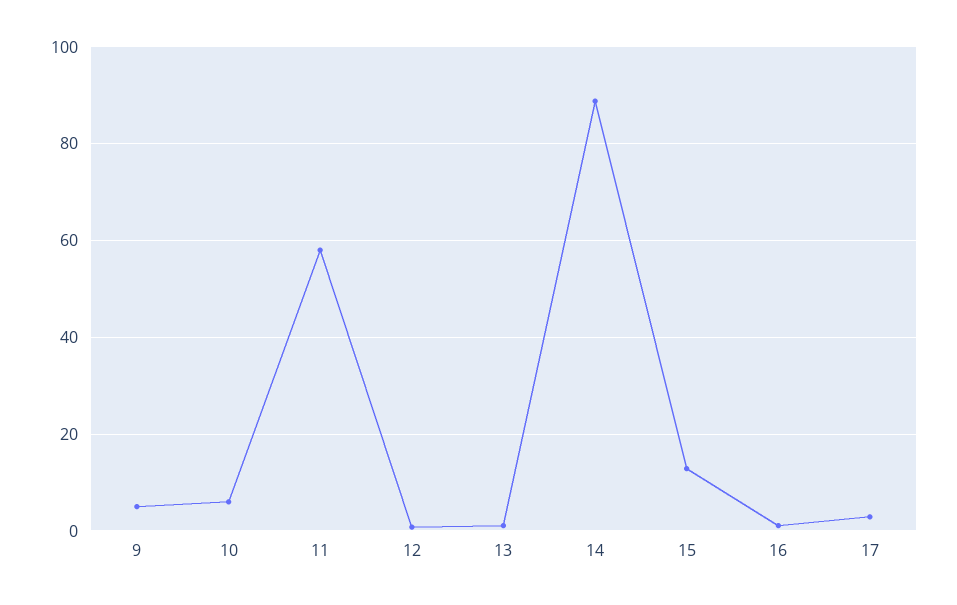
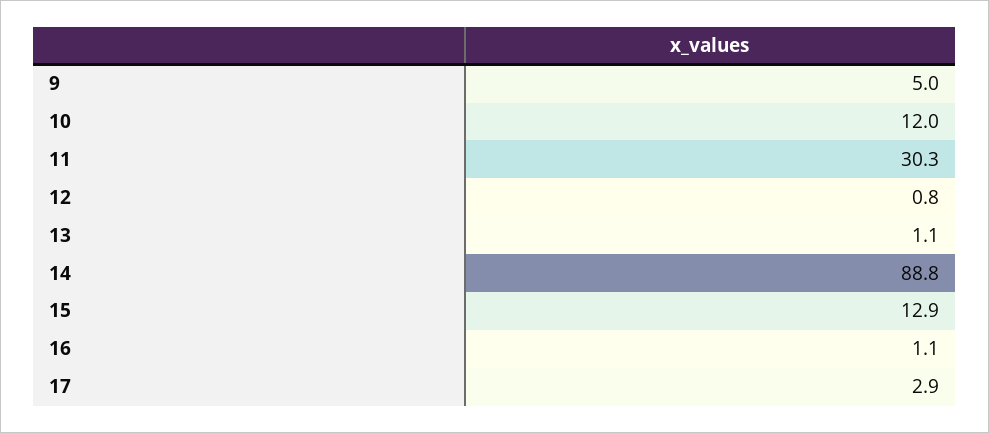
  {
    "9": 5,
-   "10": 6,
+   "10": 12,
-   "11": 58,
+   "11": 30.3,
    "12": 0.8,
    "13": 1.1,
    "14": 88.8,
    "15": 12.9,
    "16": 1.1,
    "17": 2.9
  }

